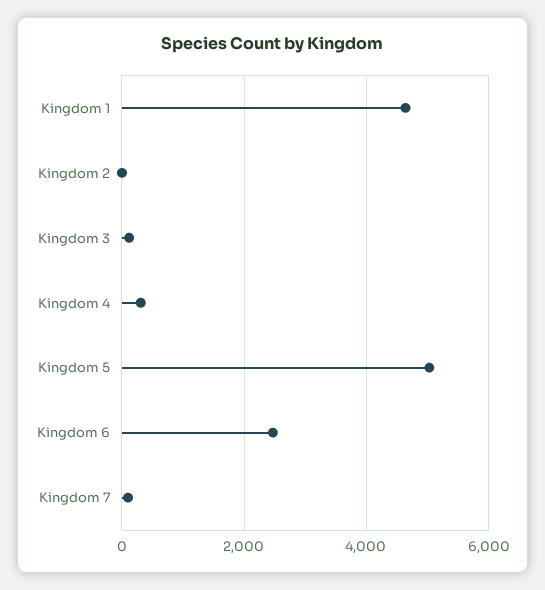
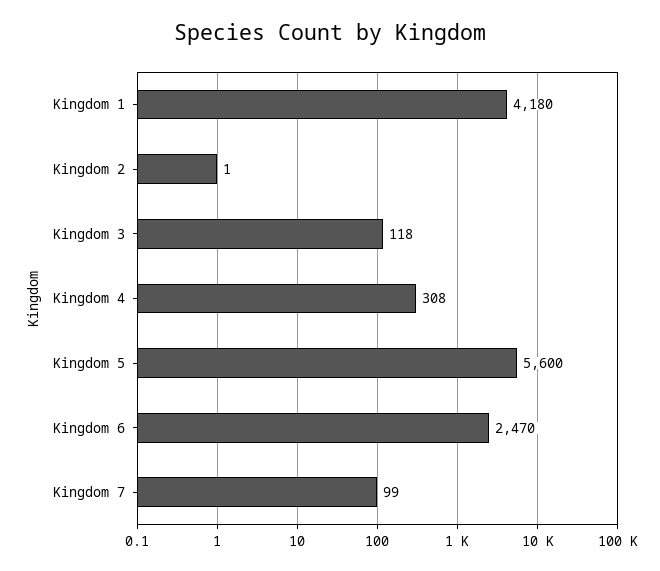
  {
-   "Kingdom 1": 4600,
+   "Kingdom 1": 4180,
    "Kingdom 2": 1,
    "Kingdom 3": 118,
    "Kingdom 4": 308,
-   "Kingdom 5": 5000,
+   "Kingdom 5": 5600,
    "Kingdom 6": 2470,
    "Kingdom 7": 99
  }

